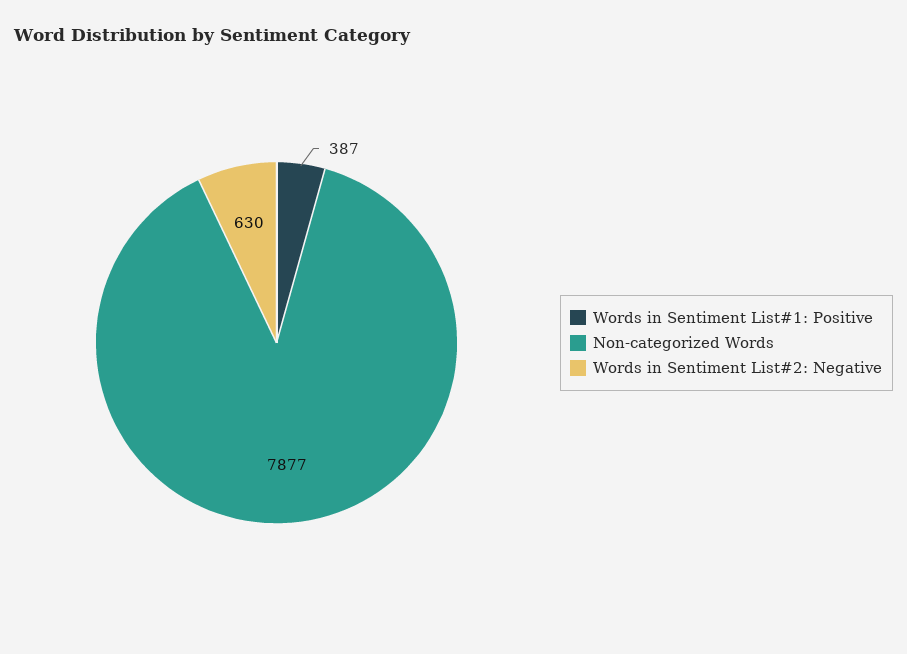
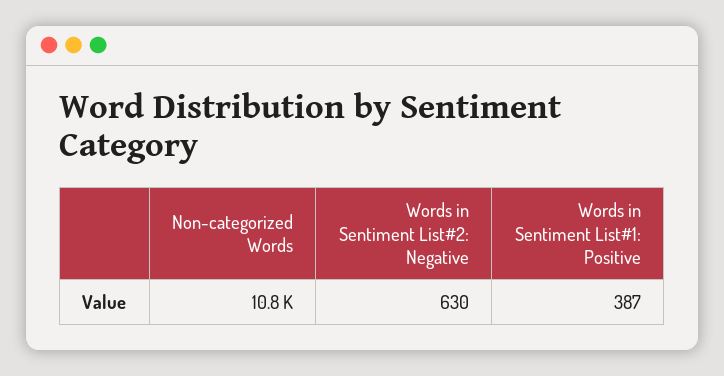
  {
    "Words in Sentiment List#1: Positive": 387,
-   "Non-categorized Words": 7877,
+   "Non-categorized Words": 10800,
    "Words in Sentiment List#2: Negative": 630
  }

